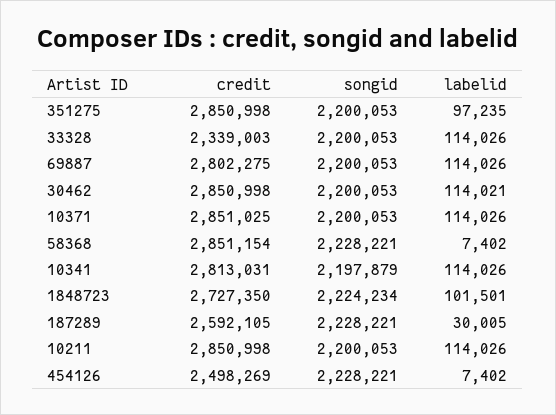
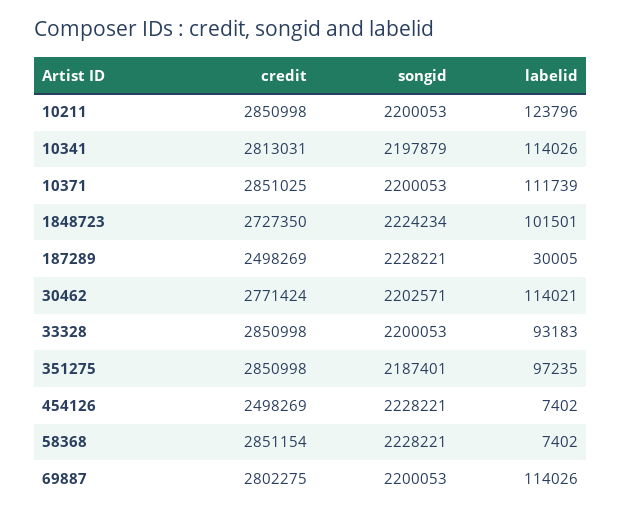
  {
    "credit": {
      "351275": 2850998,
-     "33328": 2339003,
+     "33328": 2850998,
      "69887": 2802275,
-     "30462": 2850998,
+     "30462": 2771424,
      "10371": 2851025,
      "58368": 2851154,
      "10341": 2813031,
      "1848723": 2727350,
-     "187289": 2592105,
+     "187289": 2498269,
      "10211": 2850998,
      "454126": 2498269
    },
    "songid": {
-     "351275": 2200053,
+     "351275": 2187401,
      "33328": 2200053,
      "69887": 2200053,
-     "30462": 2200053,
+     "30462": 2202571,
      "10371": 2200053,
      "58368": 2228221,
      "10341": 2197879,
      "1848723": 2224234,
      "187289": 2228221,
      "10211": 2200053,
      "454126": 2228221
    },
    "labelid": {
      "351275": 97235,
-     "33328": 114026,
+     "33328": 93183,
      "69887": 114026,
      "30462": 114021,
-     "10371": 114026,
+     "10371": 111739,
      "58368": 7402,
      "10341": 114026,
      "1848723": 101501,
      "187289": 30005,
-     "10211": 114026,
+     "10211": 123796,
      "454126": 7402
    }
  }

